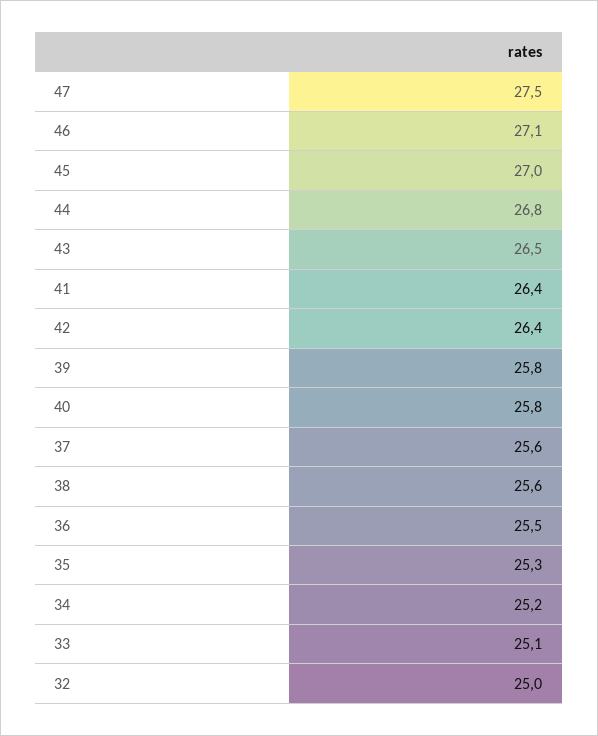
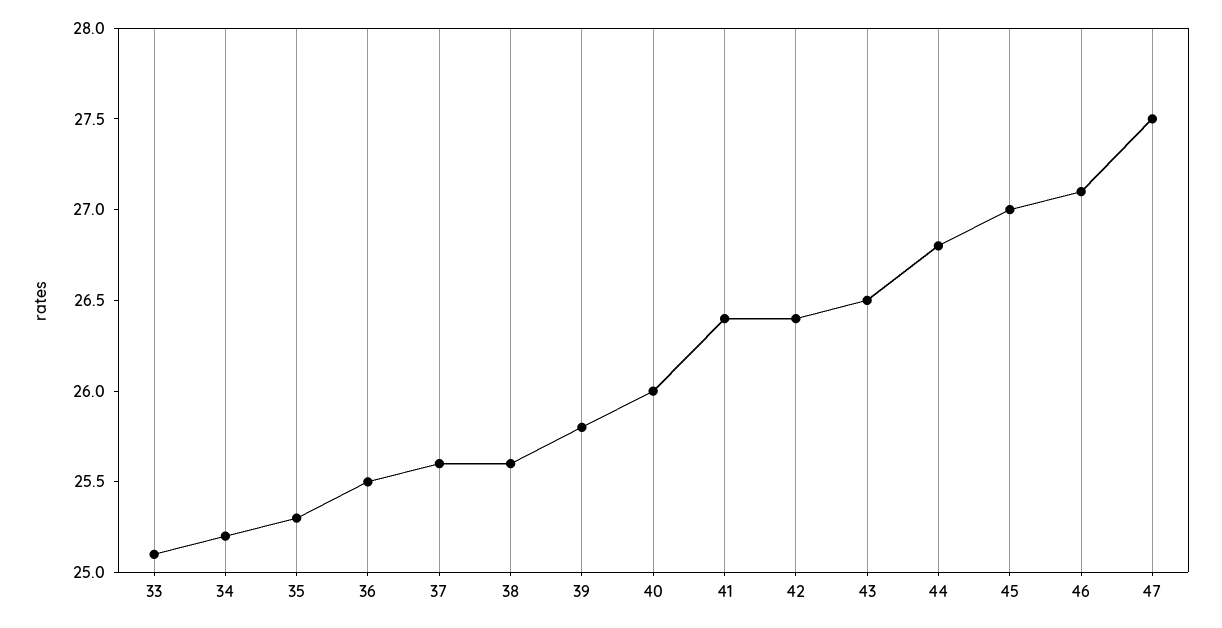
  {
    "47": 27.5,
    "46": 27.1,
    "45": 27,
    "44": 26.8,
    "43": 26.5,
    "41": 26.4,
    "42": 26.4,
    "39": 25.8,
-   "40": 25.8,
+   "40": 26,
    "37": 25.6,
    "38": 25.6,
    "36": 25.5,
    "35": 25.3,
    "34": 25.2,
-   "33": 25.1,
+   "33": 25.1
-   "32": 25
  }

